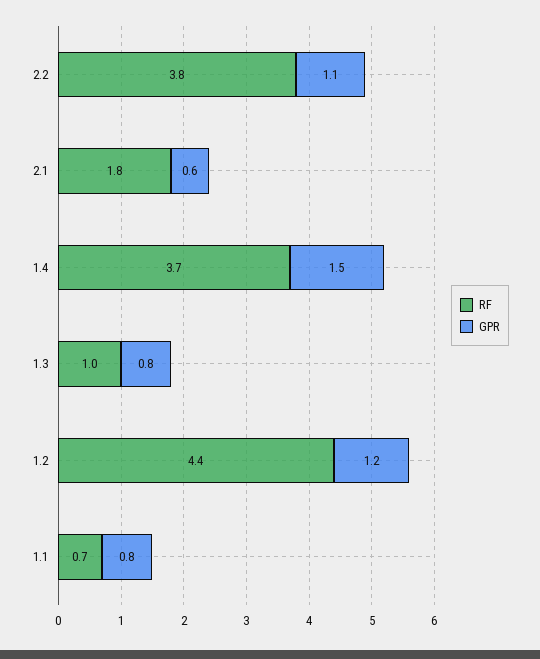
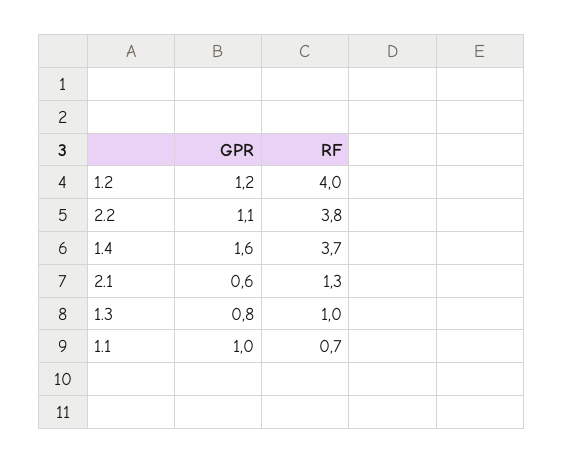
  {
    "RF": {
      "2.2": 3.8,
-     "2.1": 1.8,
+     "2.1": 1.3,
      "1.4": 3.7,
      "1.3": 1,
-     "1.2": 4.4,
+     "1.2": 4,
      "1.1": 0.7
    },
    "GPR": {
      "2.2": 1.1,
      "2.1": 0.6,
-     "1.4": 1.5,
+     "1.4": 1.6,
      "1.3": 0.8,
      "1.2": 1.2,
-     "1.1": 0.8
+     "1.1": 1
    }
  }

